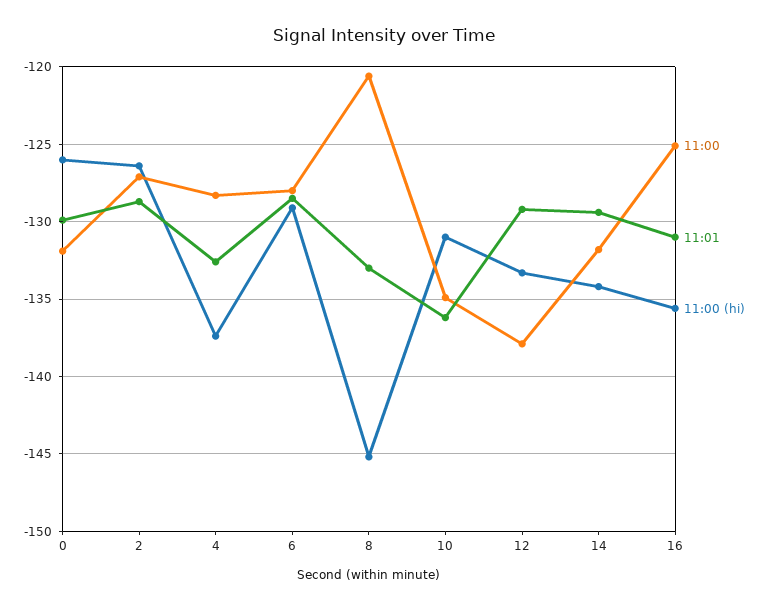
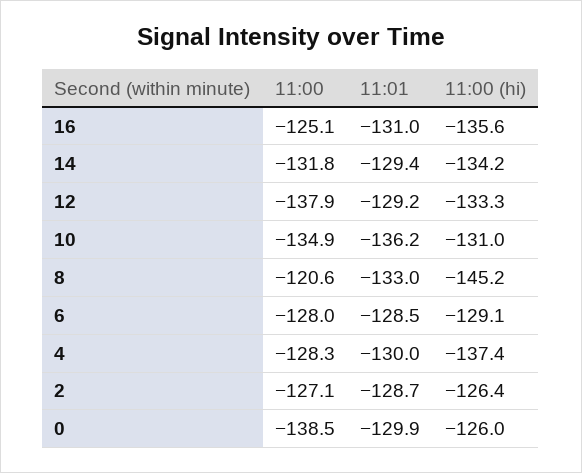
  {
    "11:00": {
-     "0": -132,
+     "0": -138.5,
      "2": -127.1,
      "4": -128.3,
      "6": -128,
      "8": -120.6,
      "10": -134.9,
      "12": -137.9,
      "14": -131.8,
      "16": -125.1
    },
    "11:01": {
      "0": -129.9,
      "2": -128.7,
-     "4": -132.5,
+     "4": -130,
      "6": -128.5,
      "8": -133,
      "10": -136.2,
      "12": -129.2,
      "14": -129.4,
      "16": -131
    },
    "11:00 (hi)": {
      "0": -126,
      "2": -126.4,
      "4": -137.4,
      "6": -129.1,
      "8": -145.2,
      "10": -131,
      "12": -133.3,
      "14": -134.2,
      "16": -135.6
    }
  }

